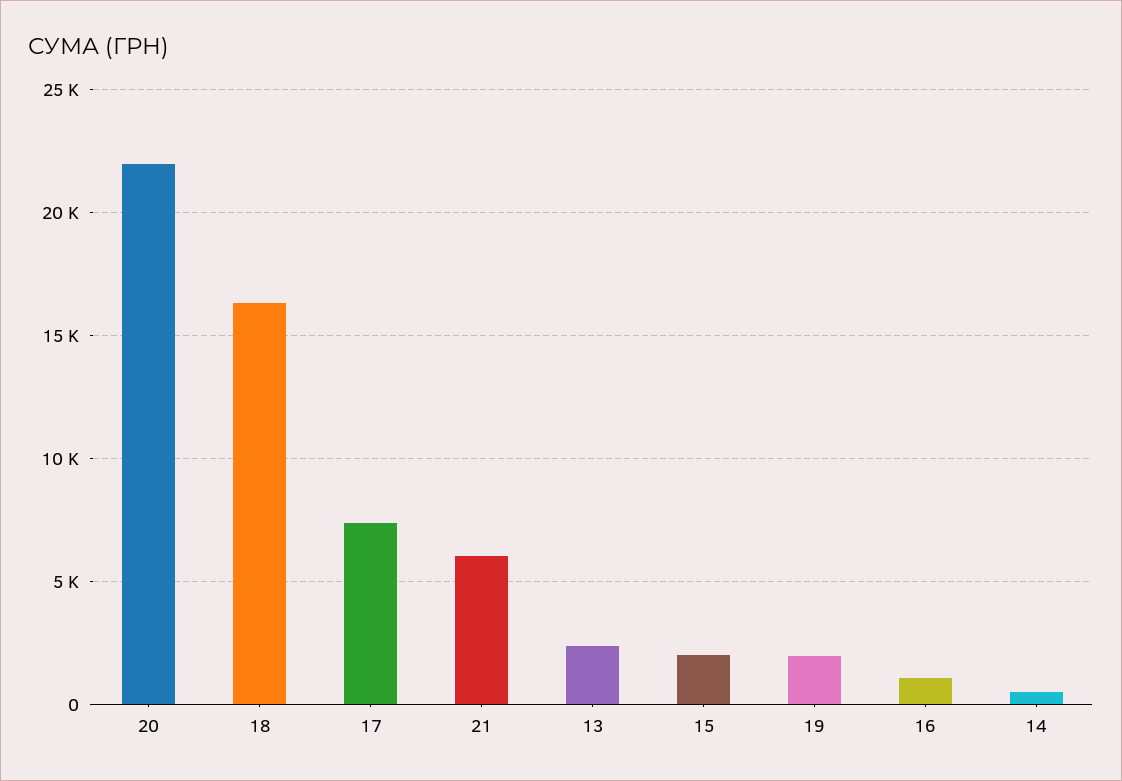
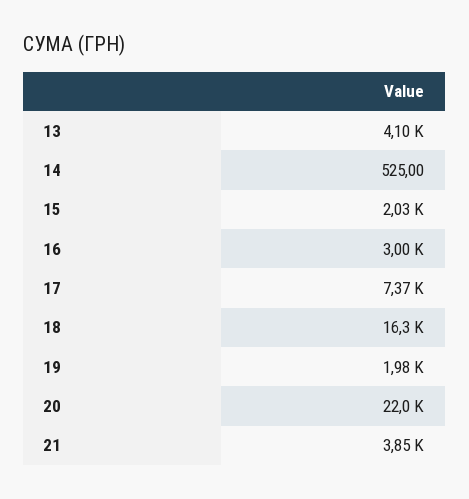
  {
    "20": 22000,
    "18": 16300,
    "17": 7370,
-   "21": 6000,
+   "21": 3850,
-   "13": 2500,
+   "13": 4100,
    "15": 2030,
    "19": 1980,
-   "16": 1000,
+   "16": 3000,
    "14": 525
  }

